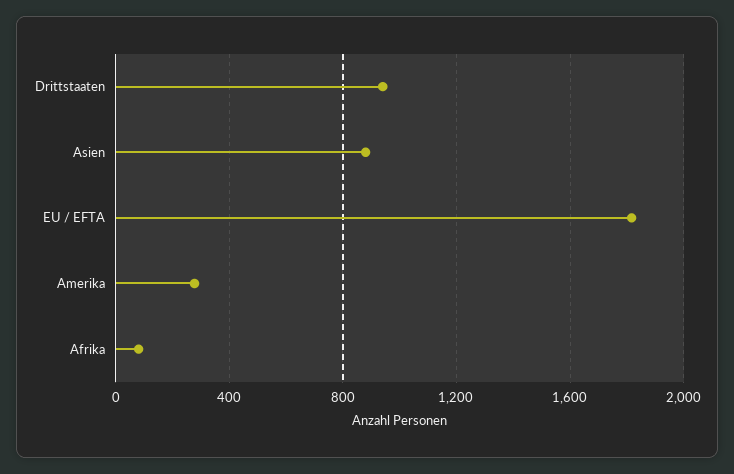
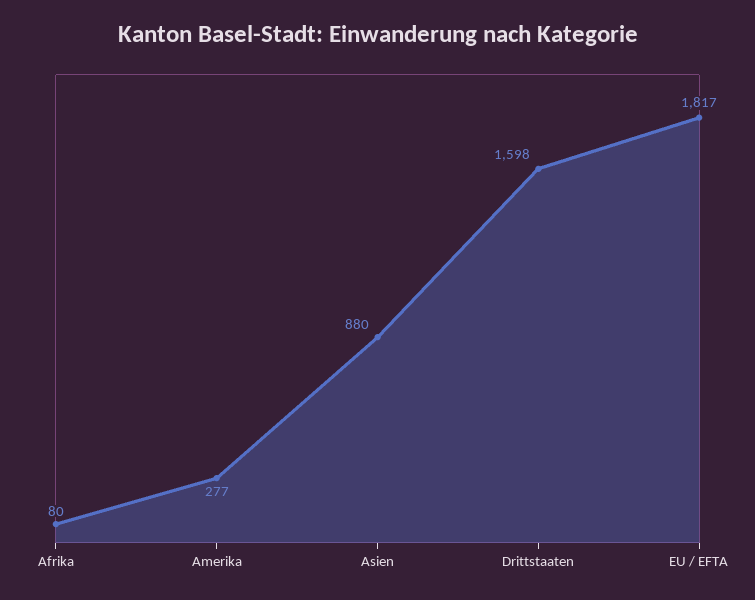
  {
-   "Drittstaaten": 950,
+   "Drittstaaten": 1598,
    "Asien": 880,
    "EU / EFTA": 1817,
    "Amerika": 277,
    "Afrika": 80
  }

